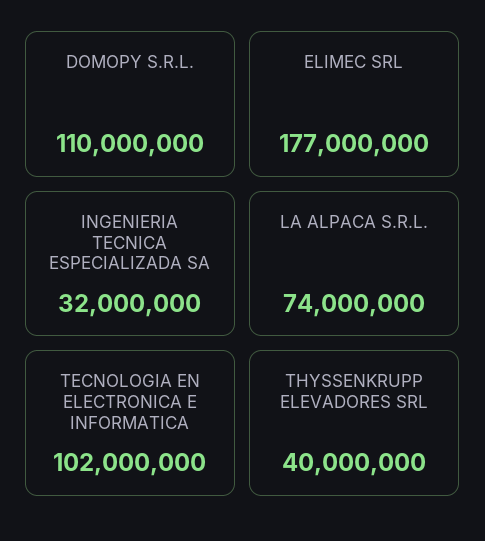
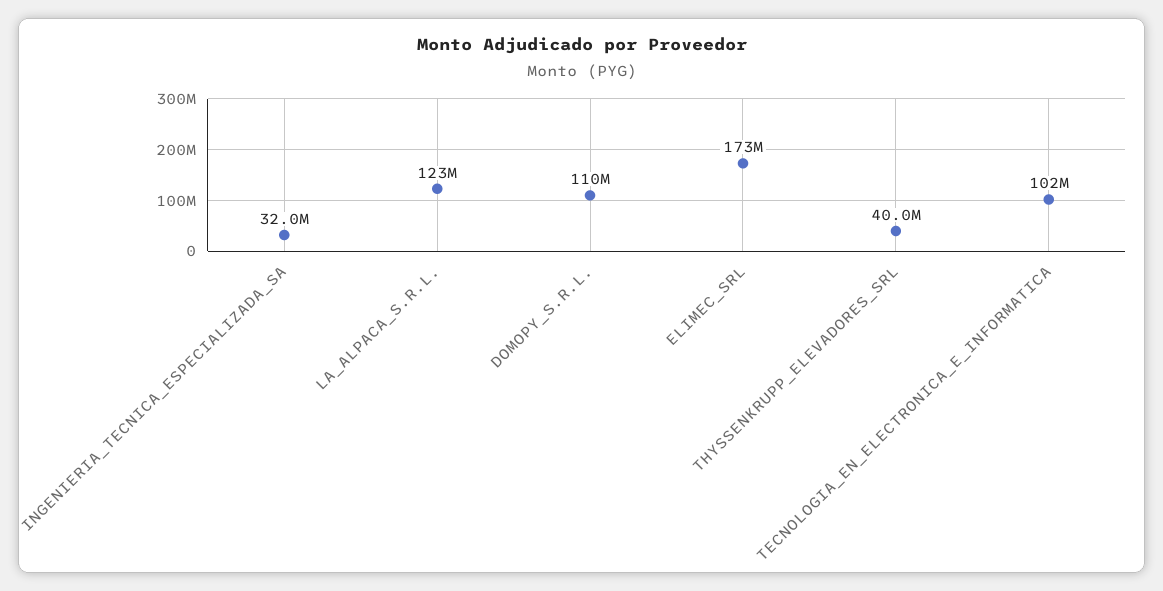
  {
    "DOMOPY S.R.L.": 110000000,
-   "ELIMEC SRL": 177000000,
+   "ELIMEC SRL": 173000000,
    "INGENIERIA TECNICA ESPECIALIZADA SA": 32000000,
-   "LA ALPACA S.R.L.": 74000000,
+   "LA ALPACA S.R.L.": 123000000,
    "TECNOLOGIA EN ELECTRONICA E INFORMATICA": 102000000,
    "THYSSENKRUPP ELEVADORES SRL": 40000000
  }

